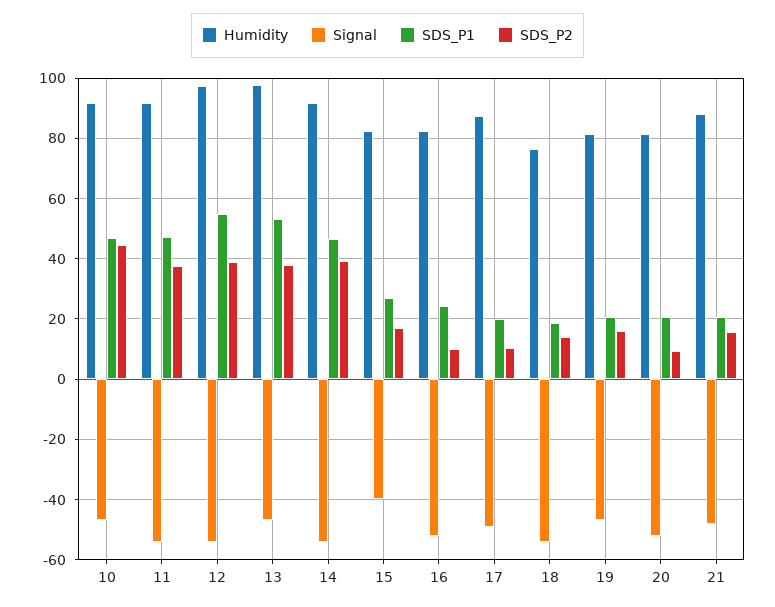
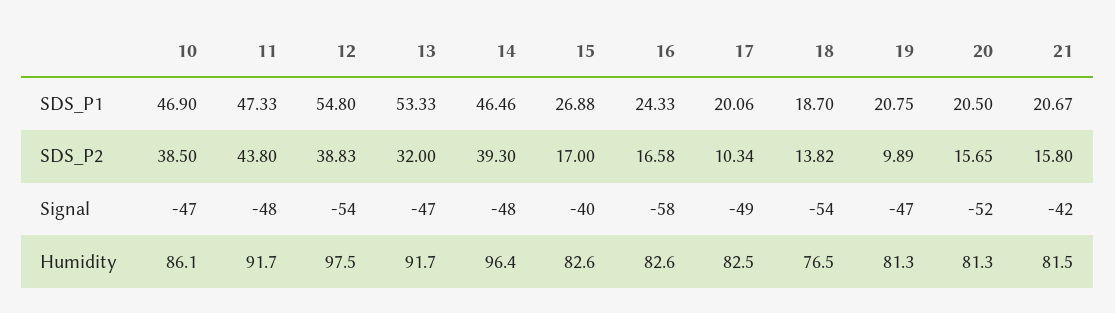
  {
    "Humidity": {
-     "10": 92,
+     "10": 86.1,
      "11": 91.7,
      "12": 97.5,
-     "13": 98,
+     "13": 91.7,
-     "14": 92,
+     "14": 96.4,
      "15": 82.6,
      "16": 82.6,
-     "17": 88,
+     "17": 82.5,
      "18": 76.5,
      "19": 81.3,
      "20": 81.3,
-     "21": 88
+     "21": 81.5
    },
    "Signal": {
      "10": -47,
-     "11": -54,
+     "11": -48,
      "12": -54,
      "13": -47,
-     "14": -54,
+     "14": -48,
      "15": -40,
-     "16": -52,
+     "16": -58,
      "17": -49,
      "18": -54,
      "19": -47,
      "20": -52,
-     "21": -48
+     "21": -42
    },
    "SDS_P1": {
      "10": 46.9,
      "11": 47.33,
      "12": 54.8,
      "13": 53.33,
      "14": 46.46,
      "15": 26.88,
      "16": 24.33,
      "17": 20.06,
      "18": 18.7,
      "19": 20.75,
      "20": 20.5,
      "21": 20.67
    },
    "SDS_P2": {
-     "10": 44,
+     "10": 38.5,
-     "11": 38,
+     "11": 43.8,
      "12": 38.83,
-     "13": 38,
+     "13": 32,
      "14": 39.3,
      "15": 17,
-     "16": 10,
+     "16": 16.58,
      "17": 10.34,
      "18": 13.82,
-     "19": 16,
+     "19": 9.89,
-     "20": 10,
+     "20": 15.65,
      "21": 15.8
    }
  }

